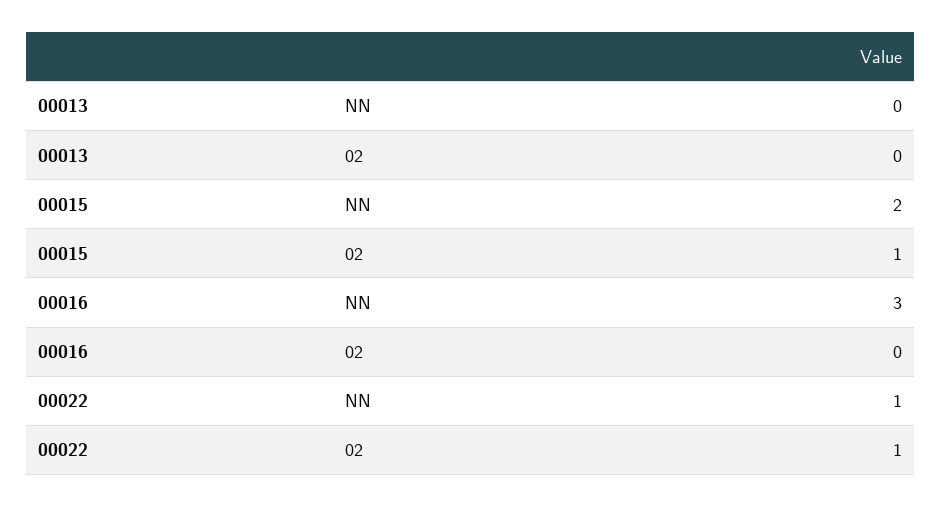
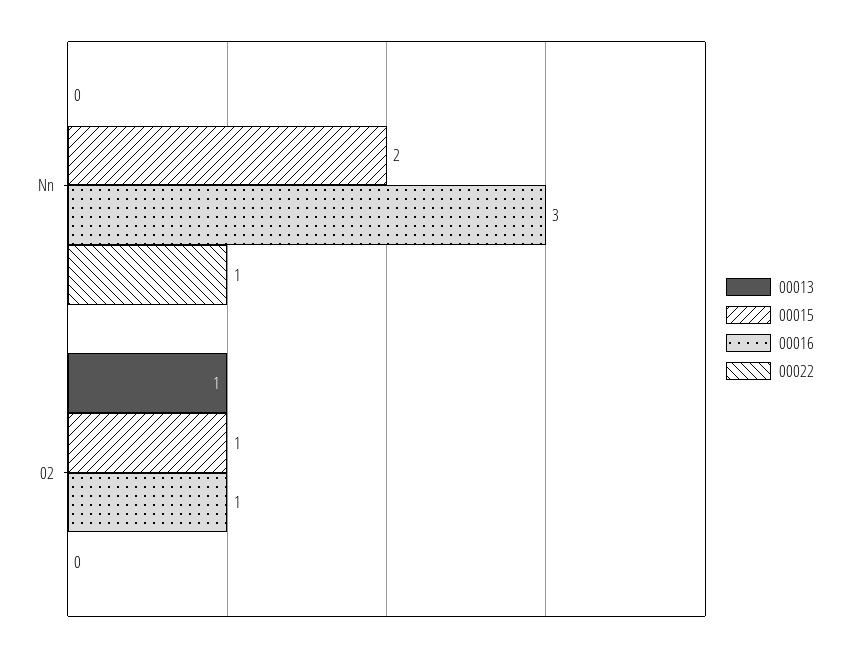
  {
    "00013": {
      "NN": 0,
-     "02": 0
+     "02": 1
    },
    "00015": {
      "NN": 2,
      "02": 1
    },
    "00016": {
      "NN": 3,
-     "02": 0
+     "02": 1
    },
    "00022": {
      "NN": 1,
-     "02": 1
+     "02": 0
    }
  }

